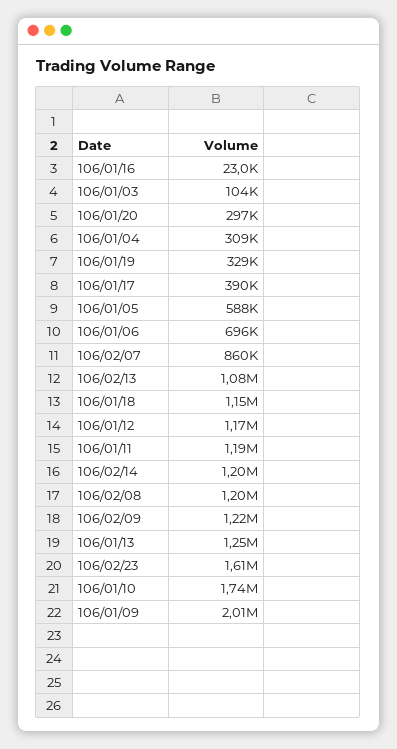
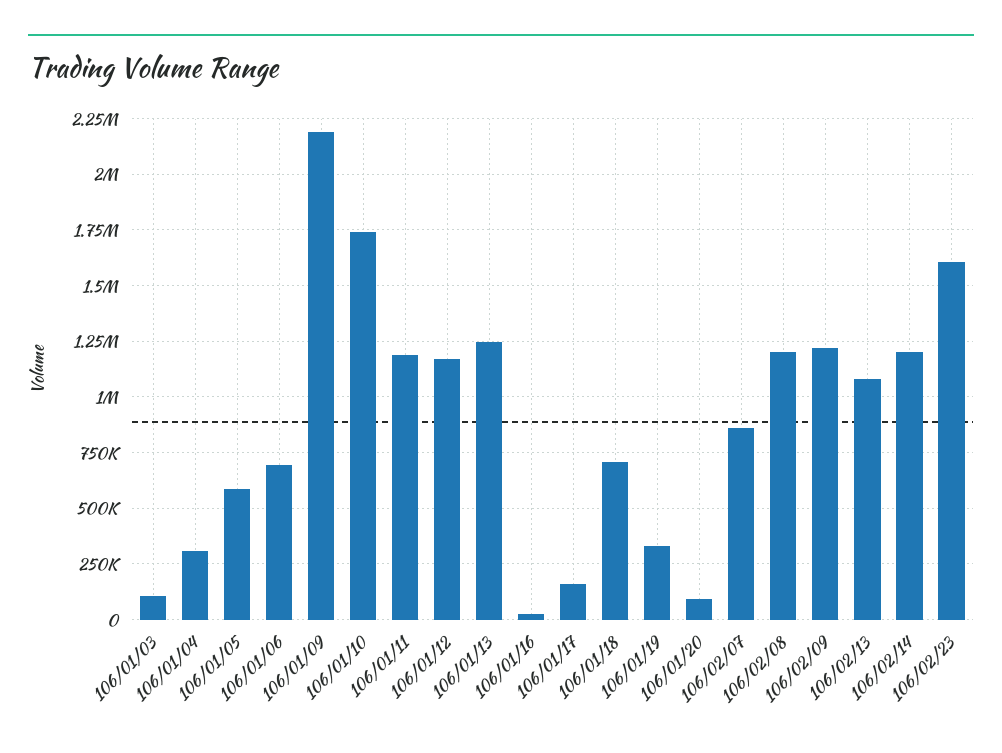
  {
    "106/01/16": 23000,
    "106/01/03": 104000,
-   "106/01/20": 297000,
+   "106/01/20": 100000,
    "106/01/04": 309000,
    "106/01/19": 329000,
-   "106/01/17": 390000,
+   "106/01/17": 150000,
    "106/01/05": 588000,
    "106/01/06": 696000,
    "106/02/07": 860000,
    "106/02/13": 1080000,
-   "106/01/18": 1150000,
+   "106/01/18": 700000,
    "106/01/12": 1170000,
    "106/01/11": 1190000,
    "106/02/14": 1200000,
    "106/02/08": 1200000,
    "106/02/09": 1220000,
    "106/01/13": 1250000,
    "106/02/23": 1610000,
    "106/01/10": 1740000,
-   "106/01/09": 2010000
+   "106/01/09": 2200000
  }

